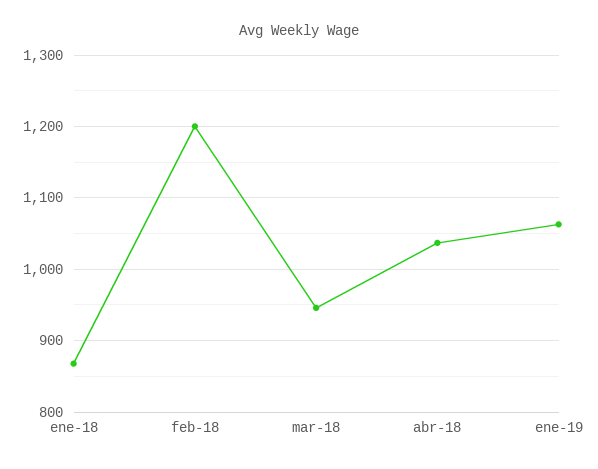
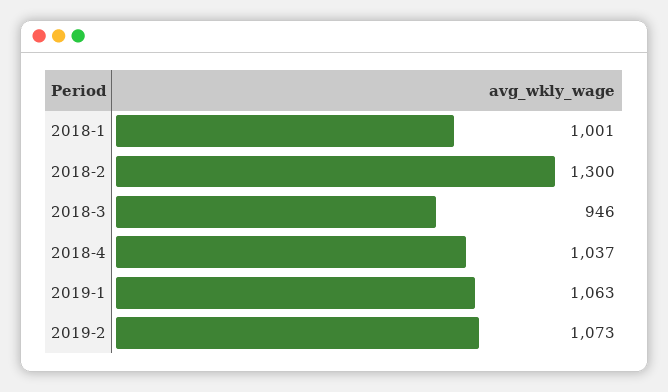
  {
-   "ene-18": 870,
+   "ene-18": 1001,
-   "feb-18": 1200,
+   "feb-18": 1300,
    "mar-18": 946,
    "abr-18": 1037,
-   "ene-19": 1063
+   "ene-19": 1063,
+   "2019-2": 1073
  }

